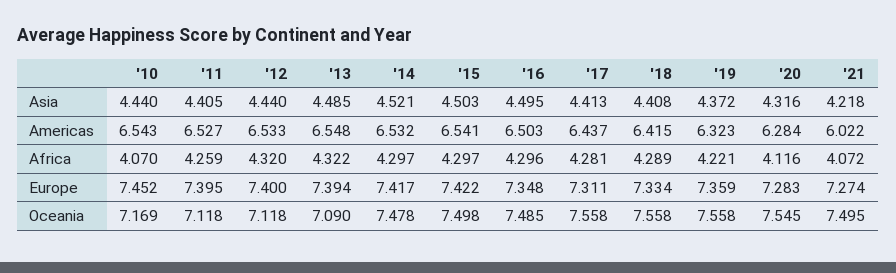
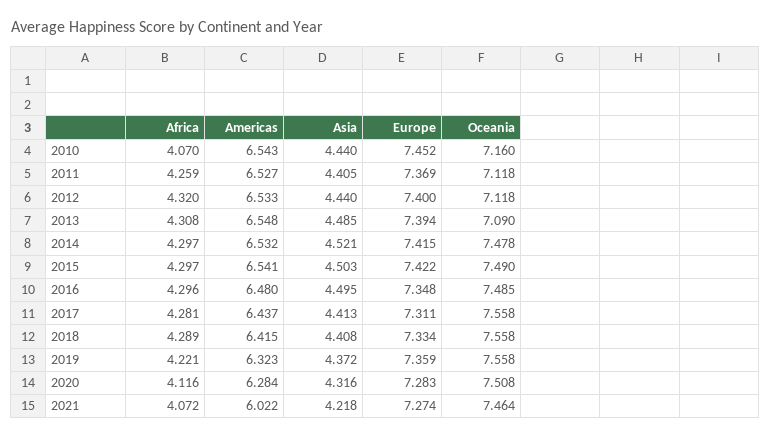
  {
    "'10": {
      "Asia": 4.44,
      "Americas": 6.543,
      "Africa": 4.07,
      "Europe": 7.452,
-     "Oceania": 7.169
+     "Oceania": 7.16
    },
    "'11": {
      "Asia": 4.405,
      "Americas": 6.527,
      "Africa": 4.259,
-     "Europe": 7.395,
+     "Europe": 7.369,
      "Oceania": 7.118
    },
    "'12": {
      "Asia": 4.44,
      "Americas": 6.533,
      "Africa": 4.32,
      "Europe": 7.4,
      "Oceania": 7.118
    },
    "'13": {
      "Asia": 4.485,
      "Americas": 6.548,
-     "Africa": 4.322,
+     "Africa": 4.308,
      "Europe": 7.394,
      "Oceania": 7.09
    },
    "'14": {
      "Asia": 4.521,
      "Americas": 6.532,
      "Africa": 4.297,
-     "Europe": 7.417,
+     "Europe": 7.415,
      "Oceania": 7.478
    },
    "'15": {
      "Asia": 4.503,
      "Americas": 6.541,
      "Africa": 4.297,
      "Europe": 7.422,
-     "Oceania": 7.498
+     "Oceania": 7.49
    },
    "'16": {
      "Asia": 4.495,
-     "Americas": 6.503,
+     "Americas": 6.48,
      "Africa": 4.296,
      "Europe": 7.348,
      "Oceania": 7.485
    },
    "'17": {
      "Asia": 4.413,
      "Americas": 6.437,
      "Africa": 4.281,
      "Europe": 7.311,
      "Oceania": 7.558
    },
    "'18": {
      "Asia": 4.408,
      "Americas": 6.415,
      "Africa": 4.289,
      "Europe": 7.334,
      "Oceania": 7.558
    },
    "'19": {
      "Asia": 4.372,
      "Americas": 6.323,
      "Africa": 4.221,
      "Europe": 7.359,
      "Oceania": 7.558
    },
    "'20": {
      "Asia": 4.316,
      "Americas": 6.284,
      "Africa": 4.116,
      "Europe": 7.283,
-     "Oceania": 7.545
+     "Oceania": 7.508
    },
    "'21": {
      "Asia": 4.218,
      "Americas": 6.022,
      "Africa": 4.072,
      "Europe": 7.274,
-     "Oceania": 7.495
+     "Oceania": 7.464
    }
  }

